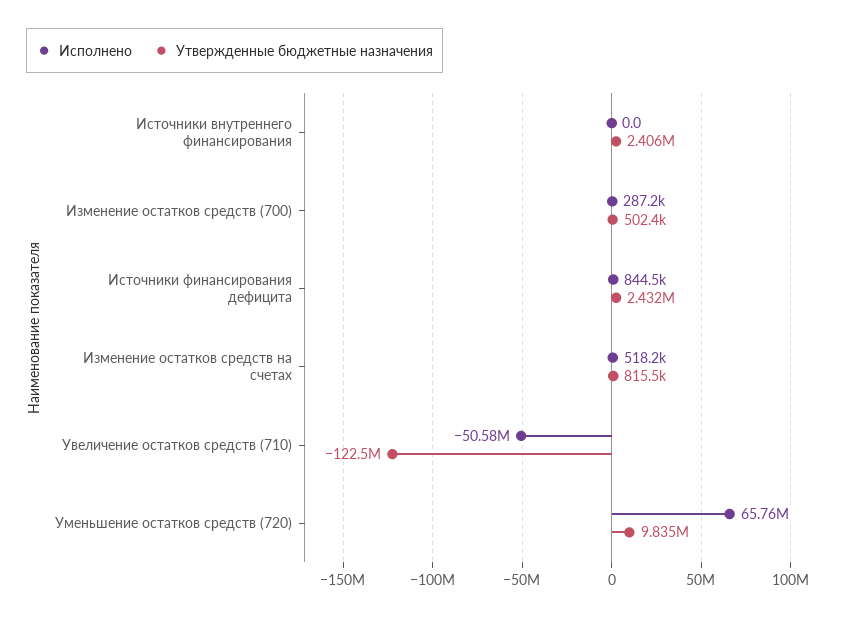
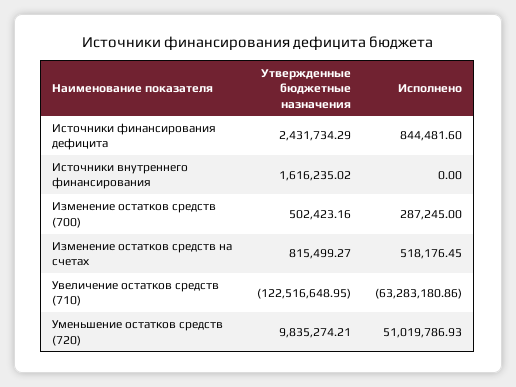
  {
    "Исполнено": {
      "Источники внутреннего финансирования": 0,
      "Изменение остатков средств (700)": 287245,
      "Источники финансирования дефицита": 844481.6,
      "Изменение остатков средств на счетах": 518176.45,
-     "Увеличение остатков средств (710)": -50580000,
+     "Увеличение остатков средств (710)": -63283180.86,
-     "Уменьшение остатков средств (720)": 65760000
+     "Уменьшение остатков средств (720)": 51019786.93
    },
    "Утвержденные бюджетные назначения": {
-     "Источники внутреннего финансирования": 2406000,
+     "Источники внутреннего финансирования": 1616235.02,
      "Изменение остатков средств (700)": 502423.16,
      "Источники финансирования дефицита": 2431734.29,
      "Изменение остатков средств на счетах": 815499.27,
      "Увеличение остатков средств (710)": -122516648.95,
      "Уменьшение остатков средств (720)": 9835274.21
    }
  }

